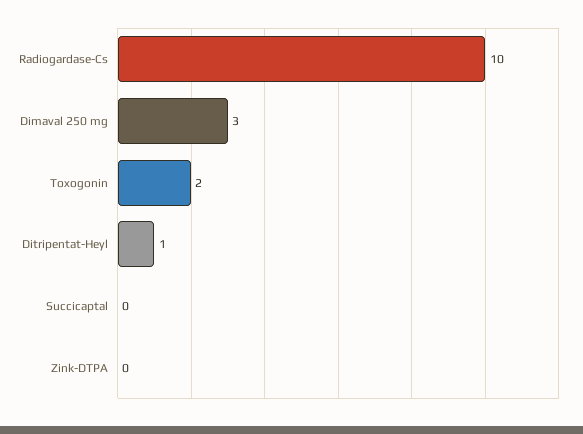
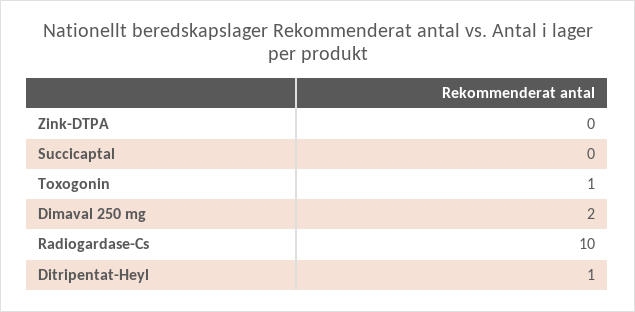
  {
    "Radiogardase-Cs": 10,
-   "Dimaval 250 mg": 3,
+   "Dimaval 250 mg": 2,
-   "Toxogonin": 2,
+   "Toxogonin": 1,
    "Ditripentat-Heyl": 1,
    "Succicaptal": 0,
    "Zink-DTPA": 0
  }

